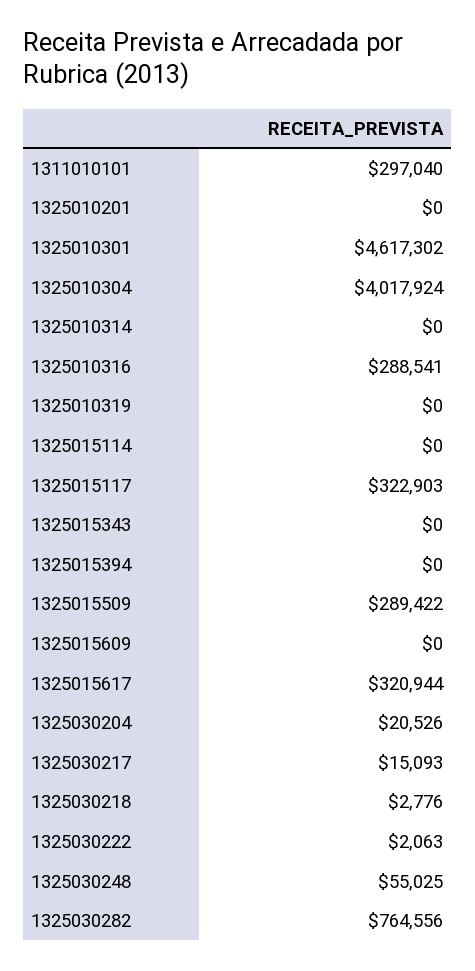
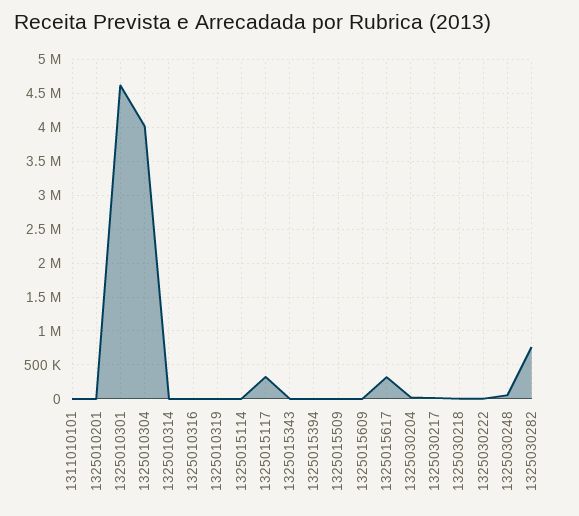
  {
-   "1311010101": 297040,
+   "1311010101": 0,
    "1325010201": 0,
    "1325010301": 4617302,
    "1325010304": 4017924,
    "1325010314": 0,
-   "1325010316": 288541,
+   "1325010316": 0,
    "1325010319": 0,
    "1325015114": 0,
    "1325015117": 322903,
    "1325015343": 0,
    "1325015394": 0,
-   "1325015509": 289422,
+   "1325015509": 0,
    "1325015609": 0,
    "1325015617": 320944,
    "1325030204": 20526,
    "1325030217": 15093,
    "1325030218": 2776,
    "1325030222": 2063,
    "1325030248": 55025,
    "1325030282": 764556
  }

